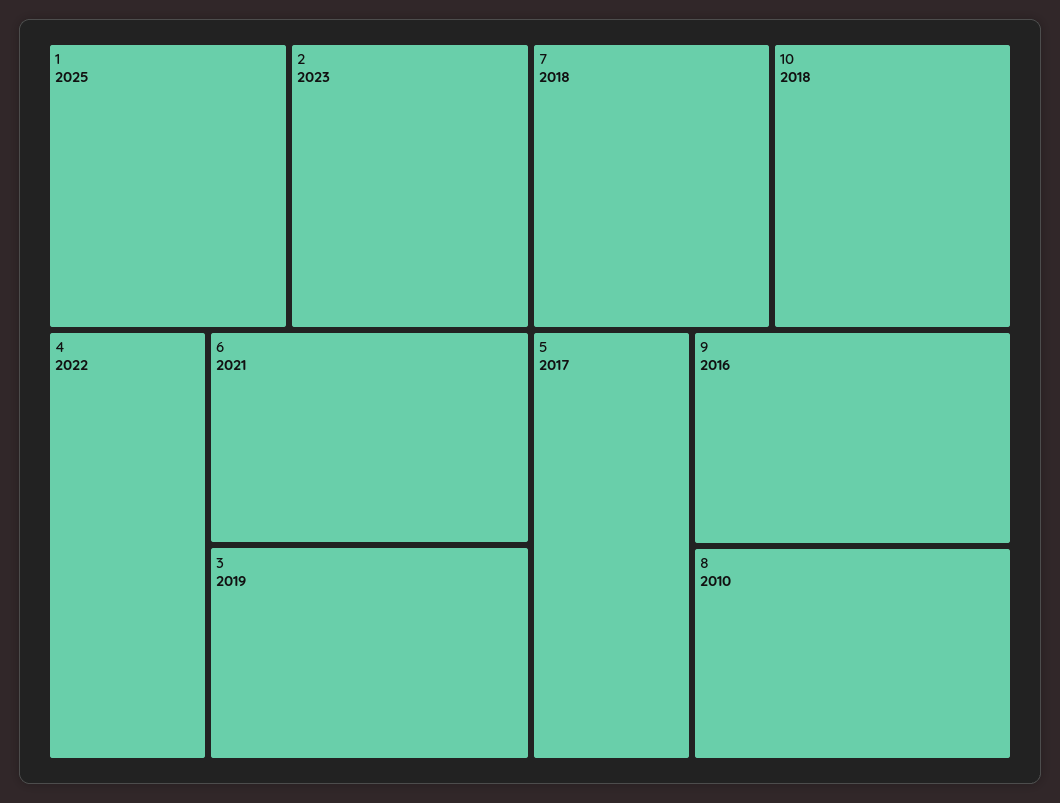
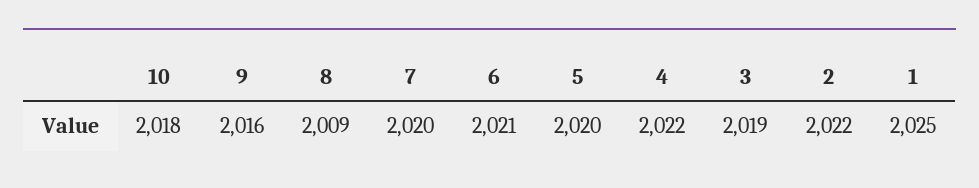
  {
    "1": 2025,
-   "2": 2023,
+   "2": 2022,
    "4": 2022,
    "6": 2021,
    "3": 2019,
-   "7": 2018,
+   "7": 2020,
    "10": 2018,
-   "5": 2017,
+   "5": 2020,
    "9": 2016,
-   "8": 2010
+   "8": 2009
  }

